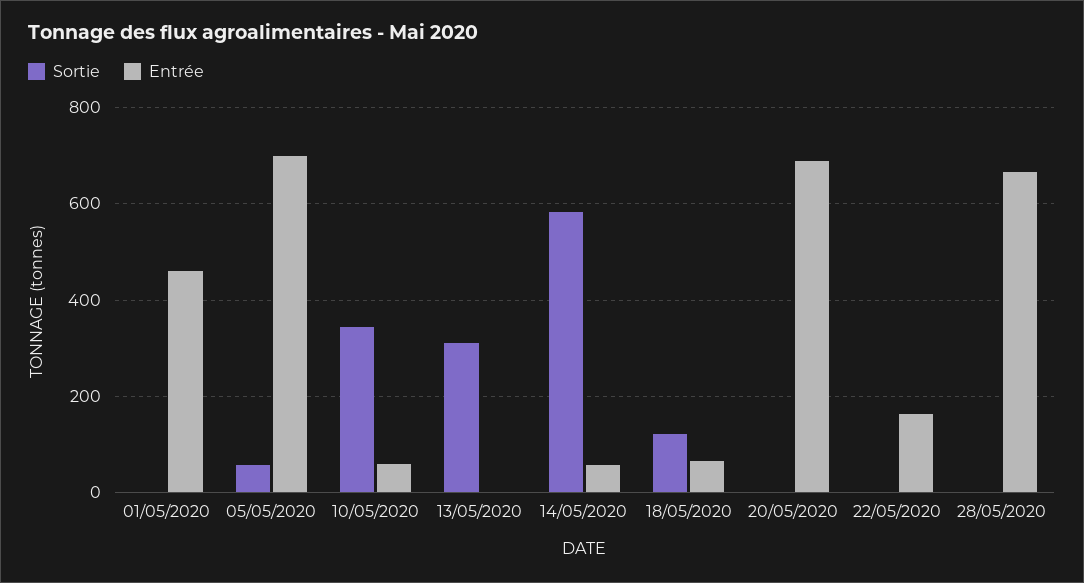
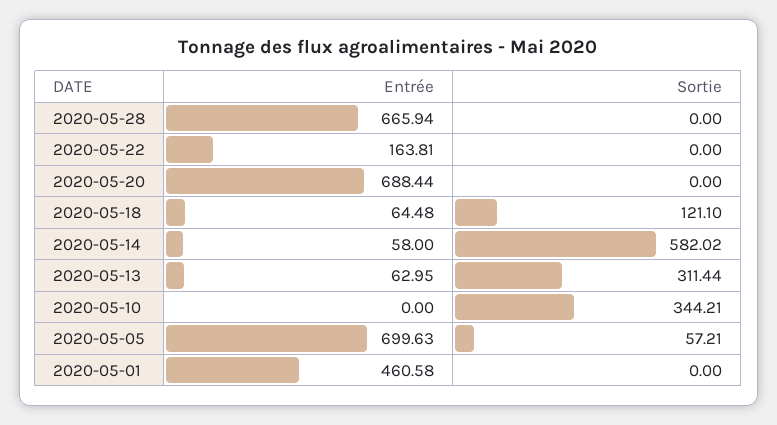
  {
    "Sortie": {
      "01/05/2020": 0,
      "05/05/2020": 57.21,
      "10/05/2020": 344.21,
      "13/05/2020": 311.44,
      "14/05/2020": 582.02,
      "18/05/2020": 121.1,
      "20/05/2020": 0,
      "22/05/2020": 0,
      "28/05/2020": 0
    },
    "Entrée": {
      "01/05/2020": 460.58,
      "05/05/2020": 699.63,
-     "10/05/2020": 60,
+     "10/05/2020": 0,
-     "13/05/2020": 0,
+     "13/05/2020": 62.95,
      "14/05/2020": 58,
      "18/05/2020": 64.48,
      "20/05/2020": 688.44,
      "22/05/2020": 163.81,
      "28/05/2020": 665.94
    }
  }

